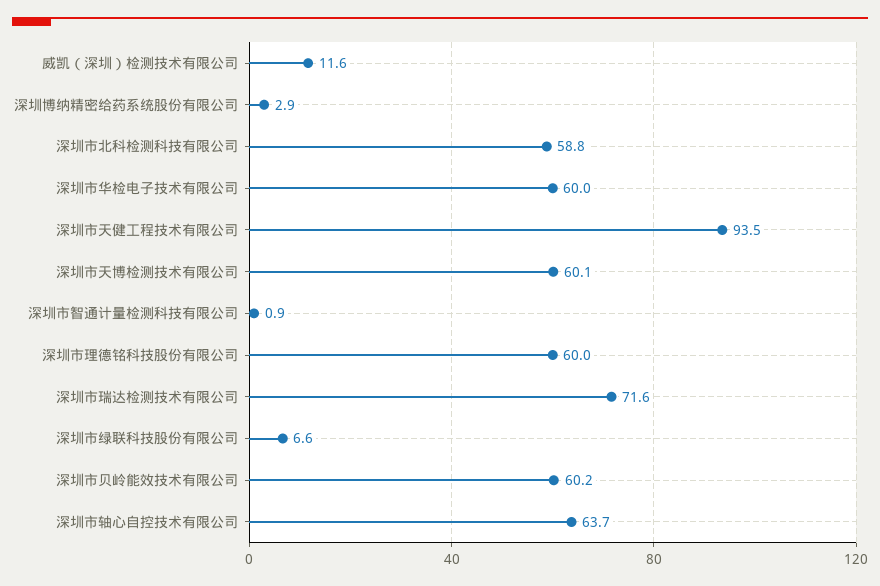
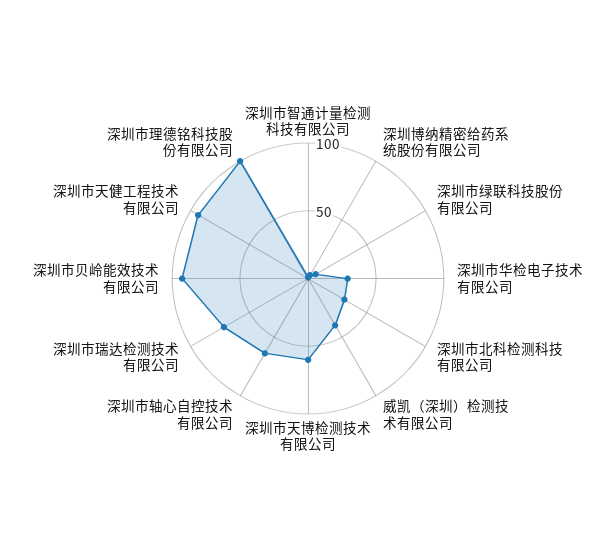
  {
-   "威凯（深圳）检测技术有限公司": 11.6,
+   "威凯（深圳）检测技术有限公司": 40,
    "深圳博纳精密给药系统股份有限公司": 2.9,
-   "深圳市北科检测科技有限公司": 58.8,
+   "深圳市北科检测科技有限公司": 30,
-   "深圳市华检电子技术有限公司": 60,
+   "深圳市华检电子技术有限公司": 30,
    "深圳市天健工程技术有限公司": 93.5,
    "深圳市天博检测技术有限公司": 60.1,
    "深圳市智通计量检测科技有限公司": 0.9,
-   "深圳市理德铭科技股份有限公司": 60,
+   "深圳市理德铭科技股份有限公司": 100,
    "深圳市瑞达检测技术有限公司": 71.6,
    "深圳市绿联科技股份有限公司": 6.6,
-   "深圳市贝岭能效技术有限公司": 60.2,
+   "深圳市贝岭能效技术有限公司": 90,
    "深圳市轴心自控技术有限公司": 63.7
  }

